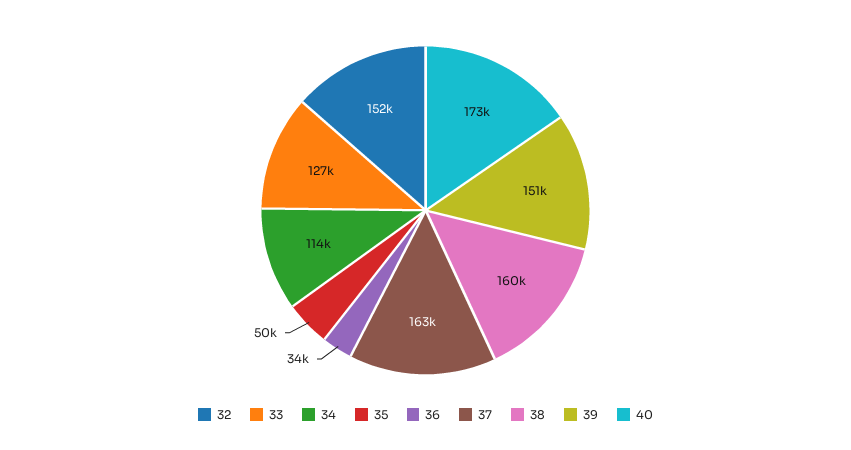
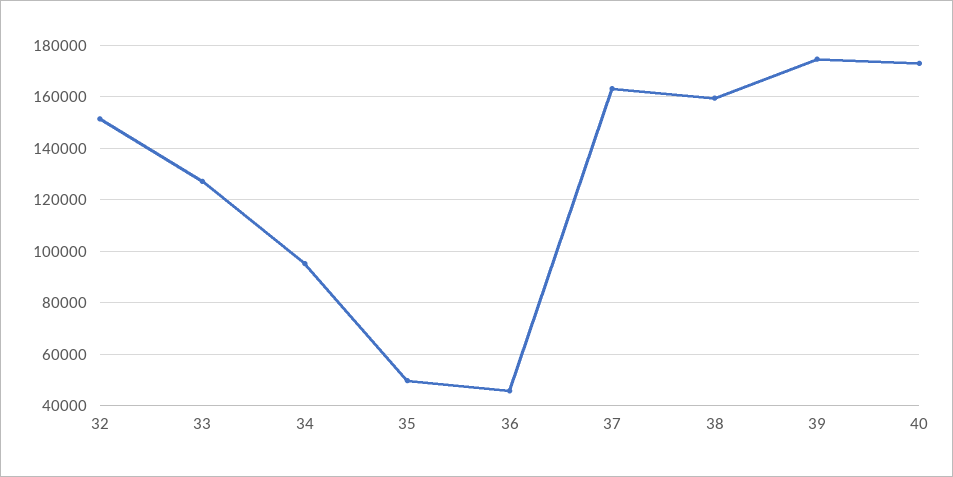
  {
    "32": 152000,
    "33": 127000,
-   "34": 114000,
+   "34": 95000,
    "35": 50000,
-   "36": 34000,
+   "36": 45000,
    "37": 163000,
    "38": 160000,
-   "39": 151000,
+   "39": 175000,
    "40": 173000
  }

